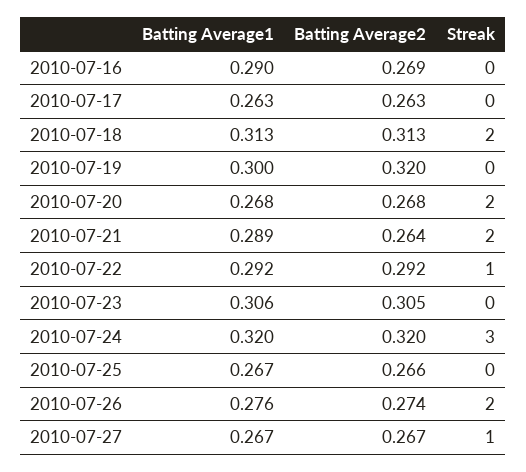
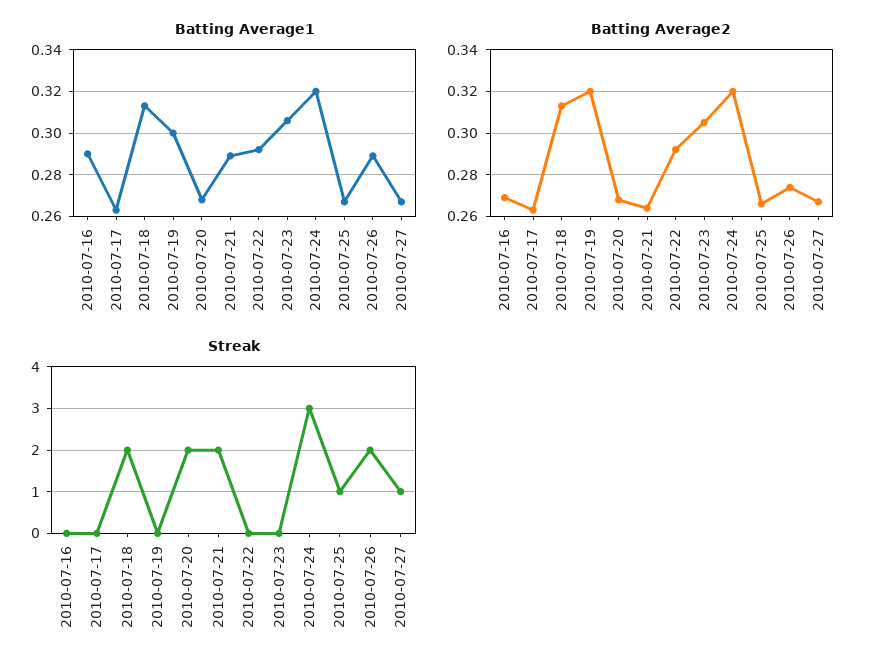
  {
    "Batting Average1": {
      "2010-07-16": 0.29,
      "2010-07-17": 0.263,
      "2010-07-18": 0.313,
      "2010-07-19": 0.3,
      "2010-07-20": 0.268,
      "2010-07-21": 0.289,
      "2010-07-22": 0.292,
      "2010-07-23": 0.306,
      "2010-07-24": 0.32,
      "2010-07-25": 0.267,
-     "2010-07-26": 0.276,
+     "2010-07-26": 0.29,
      "2010-07-27": 0.267
    },
    "Batting Average2": {
      "2010-07-16": 0.269,
      "2010-07-17": 0.263,
      "2010-07-18": 0.313,
      "2010-07-19": 0.32,
      "2010-07-20": 0.268,
      "2010-07-21": 0.264,
      "2010-07-22": 0.292,
      "2010-07-23": 0.305,
      "2010-07-24": 0.32,
      "2010-07-25": 0.266,
      "2010-07-26": 0.274,
      "2010-07-27": 0.267
    },
    "Streak": {
      "2010-07-16": 0,
      "2010-07-17": 0,
      "2010-07-18": 2,
      "2010-07-19": 0,
      "2010-07-20": 2,
      "2010-07-21": 2,
-     "2010-07-22": 1,
+     "2010-07-22": 0,
      "2010-07-23": 0,
      "2010-07-24": 3,
-     "2010-07-25": 0,
+     "2010-07-25": 1,
      "2010-07-26": 2,
      "2010-07-27": 1
    }
  }

